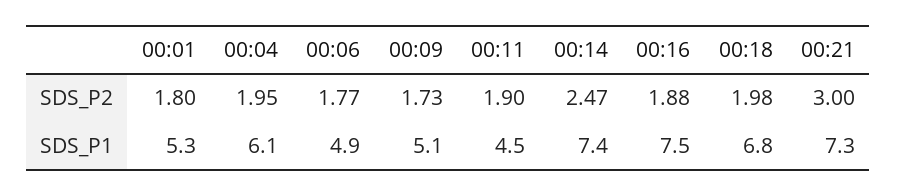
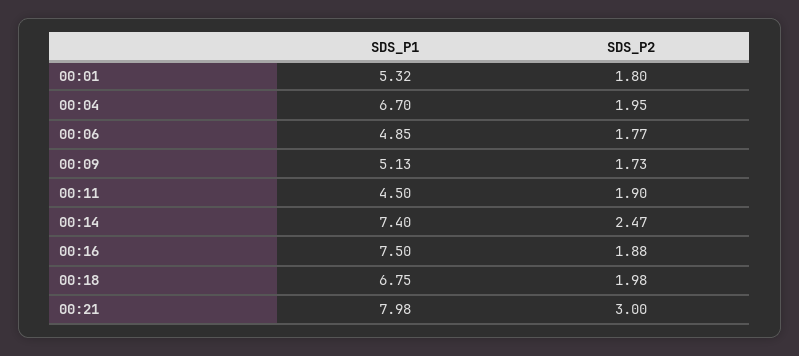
  {
    "00:01": {
      "SDS_P2": 1.8,
      "SDS_P1": 5.32
    },
    "00:04": {
      "SDS_P2": 1.95,
-     "SDS_P1": 6.1
+     "SDS_P1": 6.7
    },
    "00:06": {
      "SDS_P2": 1.77,
      "SDS_P1": 4.85
    },
    "00:09": {
      "SDS_P2": 1.73,
      "SDS_P1": 5.13
    },
    "00:11": {
      "SDS_P2": 1.9,
      "SDS_P1": 4.5
    },
    "00:14": {
      "SDS_P2": 2.47,
      "SDS_P1": 7.4
    },
    "00:16": {
      "SDS_P2": 1.88,
      "SDS_P1": 7.5
    },
    "00:18": {
      "SDS_P2": 1.98,
      "SDS_P1": 6.75
    },
    "00:21": {
      "SDS_P2": 3,
-     "SDS_P1": 7.3
+     "SDS_P1": 7.98
    }
  }

